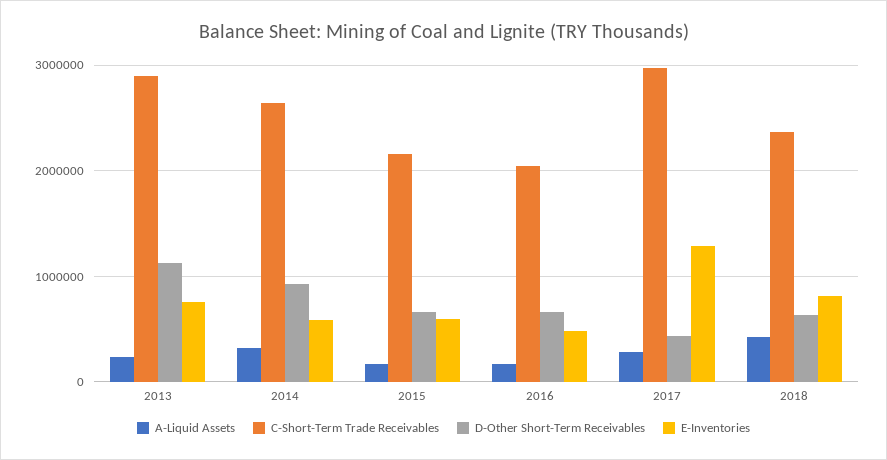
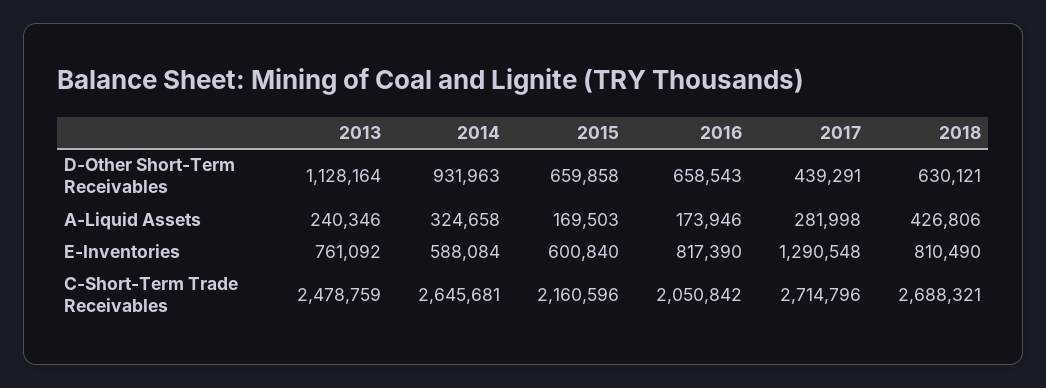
  {
    "A-Liquid Assets": {
      "2013": 240346,
      "2014": 324658,
      "2015": 169503,
      "2016": 173946,
      "2017": 281998,
      "2018": 426806
    },
    "C-Short-Term Trade Receivables": {
-     "2013": 2900000,
+     "2013": 2478759,
      "2014": 2645681,
      "2015": 2160596,
      "2016": 2050842,
-     "2017": 3000000,
+     "2017": 2714796,
-     "2018": 2400000
+     "2018": 2688321
    },
    "D-Other Short-Term Receivables": {
      "2013": 1128164,
      "2014": 931963,
      "2015": 659858,
      "2016": 658543,
      "2017": 439291,
      "2018": 630121
    },
    "E-Inventories": {
      "2013": 761092,
      "2014": 588084,
      "2015": 600840,
-     "2016": 500000,
+     "2016": 817390,
      "2017": 1290548,
      "2018": 810490
    }
  }

